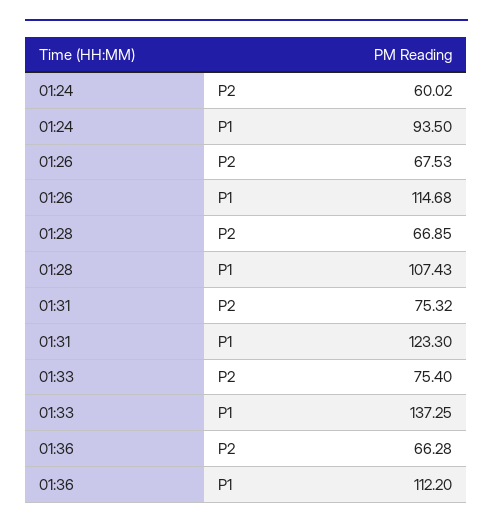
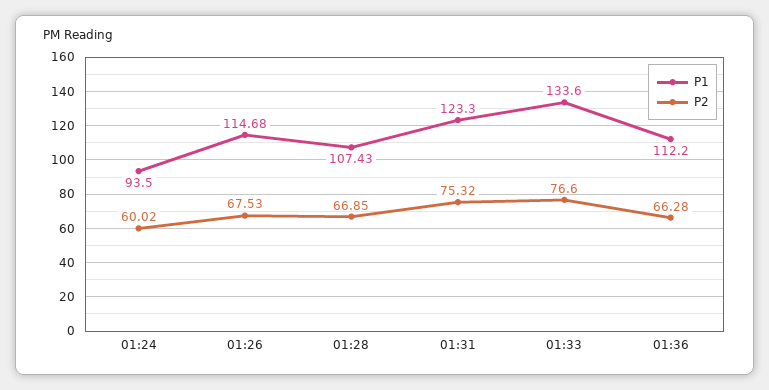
  {
    "P2": {
      "01:24": 60.02,
      "01:26": 67.53,
      "01:28": 66.85,
      "01:31": 75.32,
-     "01:33": 75.4,
+     "01:33": 76.6,
      "01:36": 66.28
    },
    "P1": {
      "01:24": 93.5,
      "01:26": 114.68,
      "01:28": 107.43,
      "01:31": 123.3,
-     "01:33": 137.25,
+     "01:33": 133.6,
      "01:36": 112.2
    }
  }

